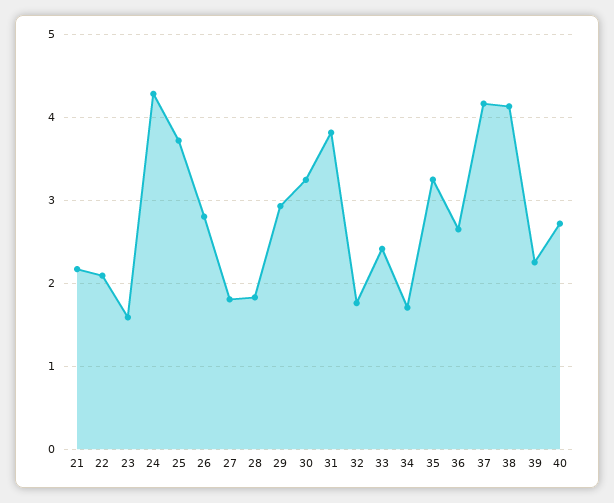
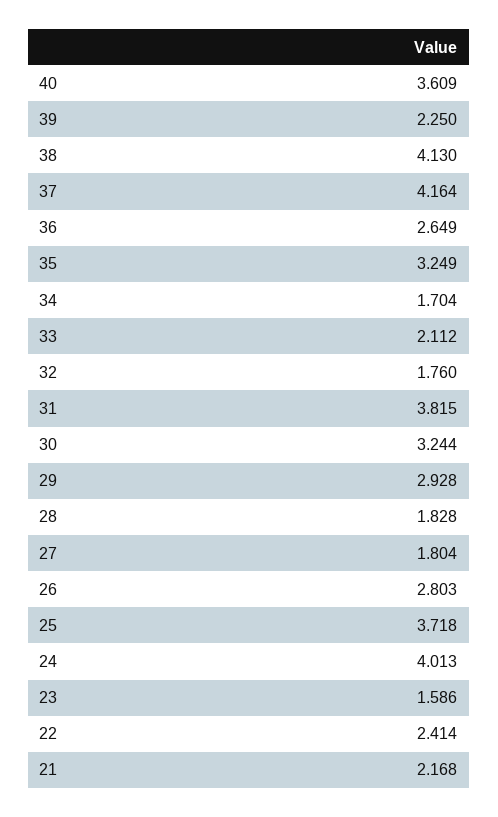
  {
    "21": 2.168,
-   "22": 2.1,
+   "22": 2.414,
    "23": 1.586,
-   "24": 4.3,
+   "24": 4.013,
    "25": 3.718,
    "26": 2.803,
    "27": 1.804,
    "28": 1.828,
    "29": 2.928,
    "30": 3.244,
    "31": 3.815,
    "32": 1.76,
-   "33": 2.4,
+   "33": 2.112,
    "34": 1.704,
    "35": 3.249,
    "36": 2.649,
    "37": 4.164,
    "38": 4.13,
    "39": 2.25,
-   "40": 2.7
+   "40": 3.609
  }

